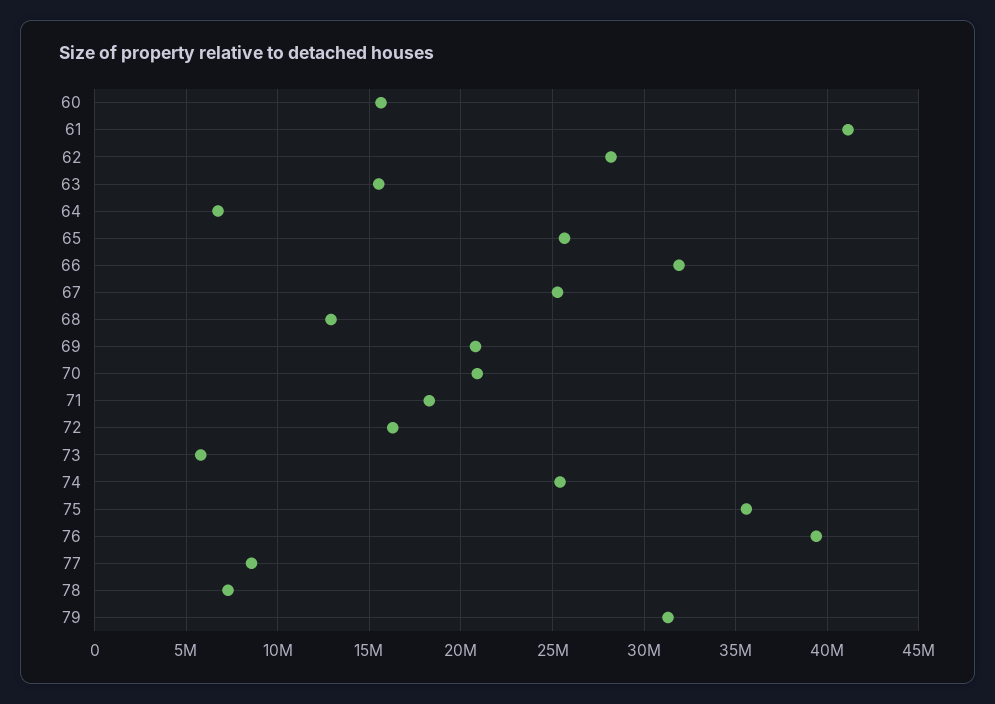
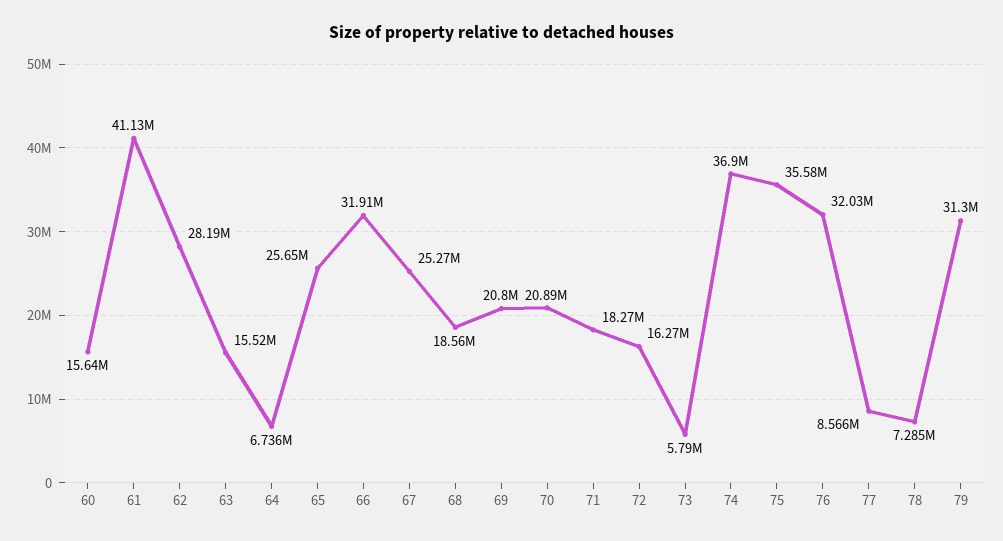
  {
    "60": 15640000,
    "61": 41130000,
    "62": 28190000,
    "63": 15520000,
    "64": 6736000,
    "65": 25650000,
    "66": 31910000,
    "67": 25270000,
-   "68": 13000000,
+   "68": 18560000,
    "69": 20800000,
    "70": 20890000,
    "71": 18270000,
    "72": 16270000,
    "73": 5790000,
-   "74": 25500000,
+   "74": 36900000,
    "75": 35580000,
-   "76": 39500000,
+   "76": 32030000,
    "77": 8566000,
    "78": 7285000,
    "79": 31300000
  }

